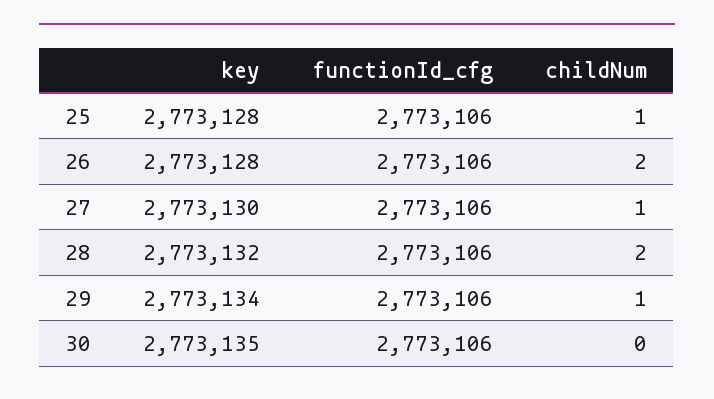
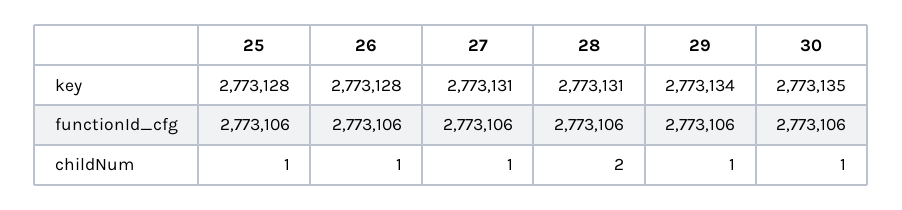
  {
    "key": {
      "25": 2773128,
      "26": 2773128,
-     "27": 2773130,
+     "27": 2773131,
-     "28": 2773132,
+     "28": 2773131,
      "29": 2773134,
      "30": 2773135
    },
    "functionId_cfg": {
      "25": 2773106,
      "26": 2773106,
      "27": 2773106,
      "28": 2773106,
      "29": 2773106,
      "30": 2773106
    },
    "childNum": {
      "25": 1,
-     "26": 2,
+     "26": 1,
      "27": 1,
      "28": 2,
      "29": 1,
-     "30": 0
+     "30": 1
    }
  }

